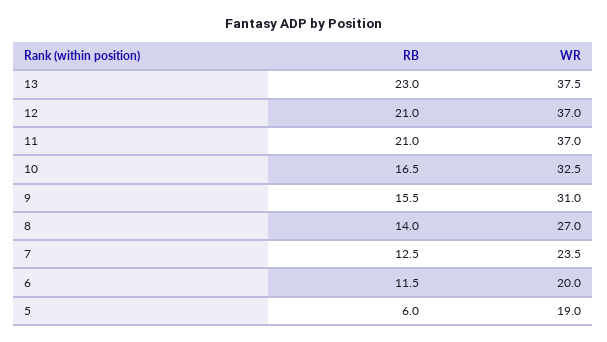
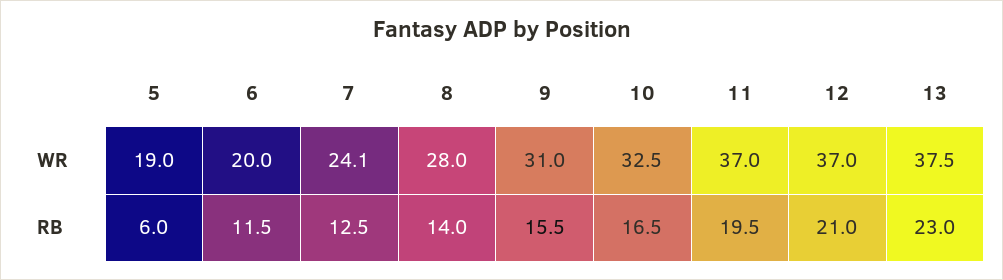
  {
    "RB": {
      "13": 23,
      "12": 21,
-     "11": 21,
+     "11": 19.5,
      "10": 16.5,
      "9": 15.5,
      "8": 14,
      "7": 12.5,
      "6": 11.5,
      "5": 6
    },
    "WR": {
      "13": 37.5,
      "12": 37,
      "11": 37,
      "10": 32.5,
      "9": 31,
-     "8": 27,
+     "8": 28,
-     "7": 23.5,
+     "7": 24.1,
      "6": 20,
      "5": 19
    }
  }

